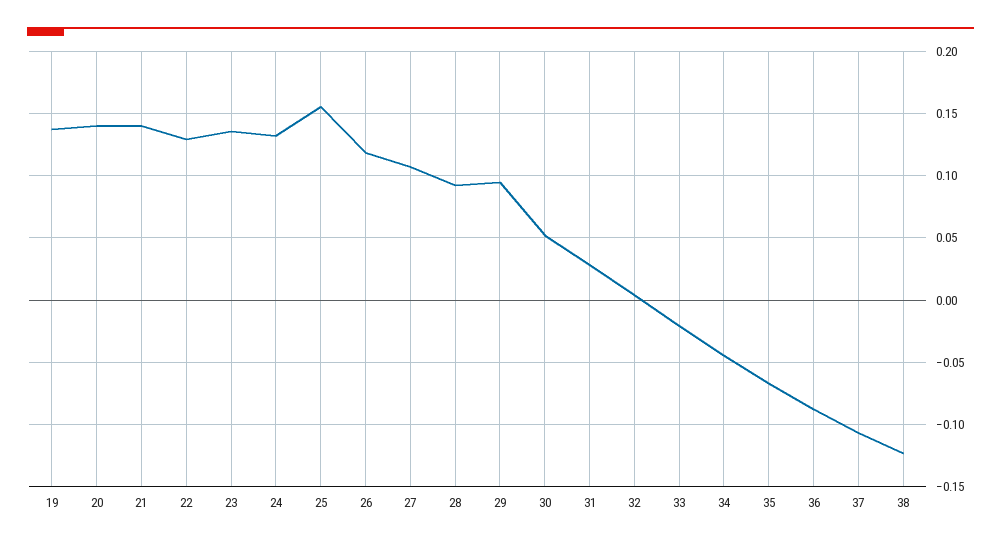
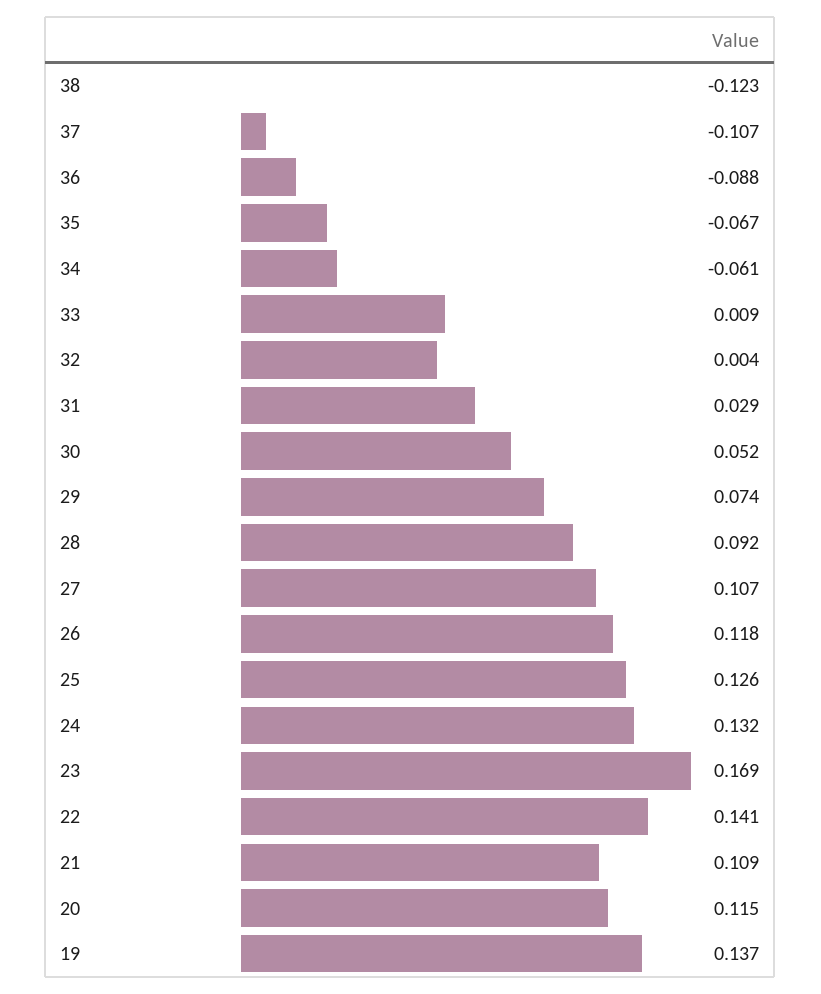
  {
    "19": 0.137,
-   "20": 0.14,
+   "20": 0.115,
-   "21": 0.14,
+   "21": 0.109,
-   "22": 0.13,
+   "22": 0.141,
-   "23": 0.135,
+   "23": 0.169,
    "24": 0.132,
-   "25": 0.155,
+   "25": 0.126,
    "26": 0.118,
    "27": 0.107,
    "28": 0.092,
-   "29": 0.095,
+   "29": 0.074,
    "30": 0.052,
    "31": 0.029,
    "32": 0.004,
-   "33": -0.02,
+   "33": 0.009,
-   "34": -0.045,
+   "34": -0.061,
    "35": -0.067,
    "36": -0.088,
    "37": -0.107,
    "38": -0.123
  }

